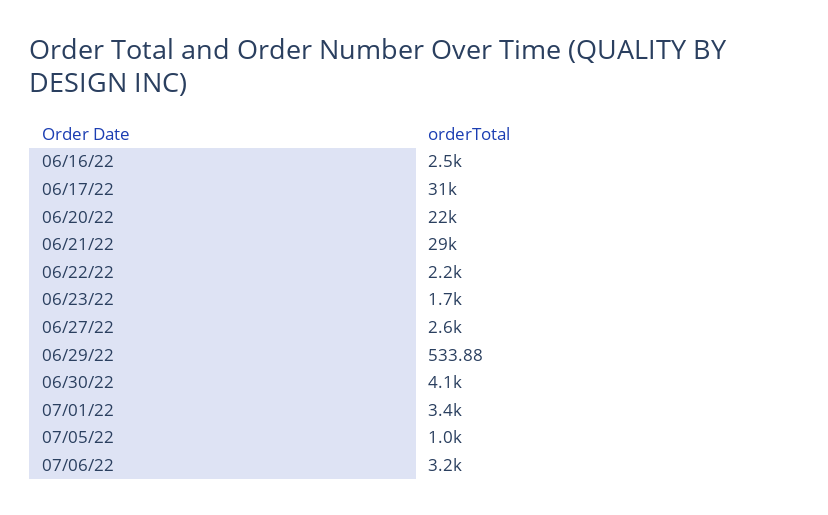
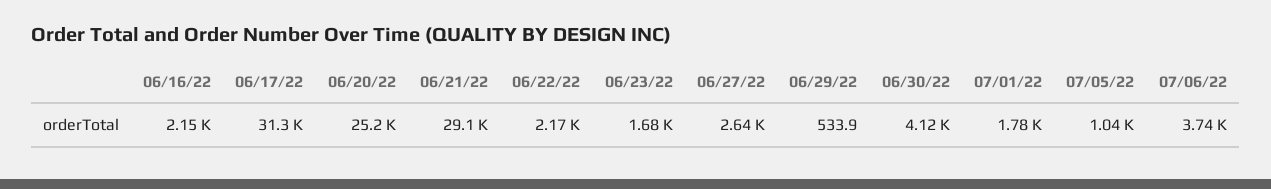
  {
-   "06/16/22": 2500,
+   "06/16/22": 2150,
    "06/17/22": 31300,
-   "06/20/22": 22000,
+   "06/20/22": 25200,
    "06/21/22": 29100,
    "06/22/22": 2170,
    "06/23/22": 1680,
    "06/27/22": 2640,
    "06/29/22": 533.88,
    "06/30/22": 4120,
-   "07/01/22": 3400,
+   "07/01/22": 1780,
    "07/05/22": 1040,
-   "07/06/22": 3200
+   "07/06/22": 3740
  }

